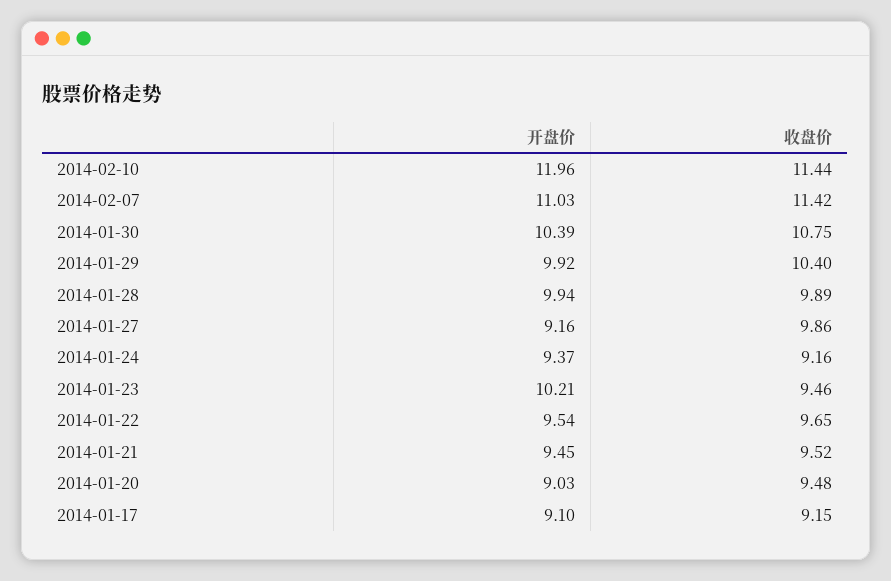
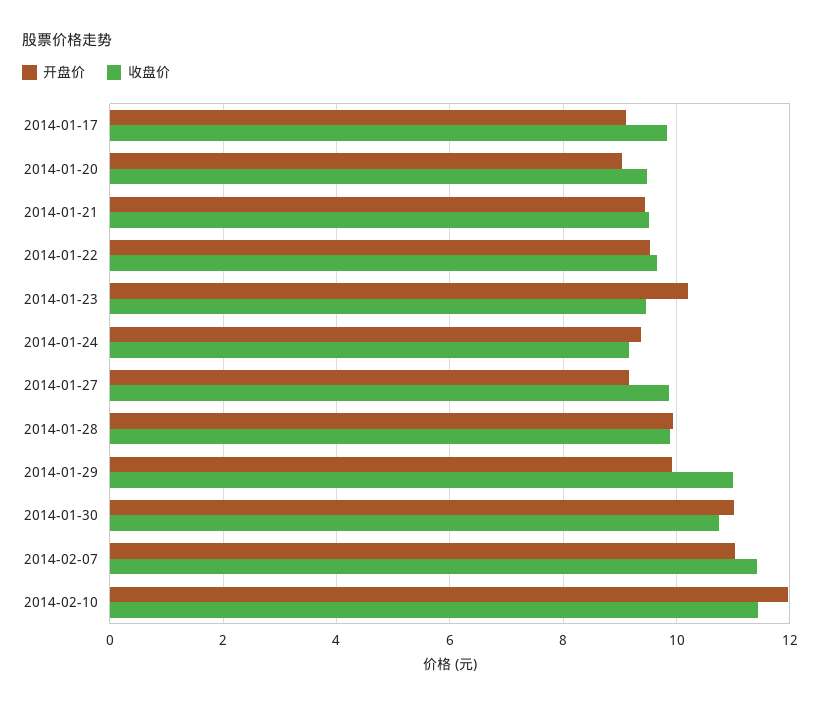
  {
    "开盘价": {
      "2014-02-10": 11.96,
      "2014-02-07": 11.03,
-     "2014-01-30": 10.39,
+     "2014-01-30": 11,
      "2014-01-29": 9.92,
      "2014-01-28": 9.94,
      "2014-01-27": 9.16,
      "2014-01-24": 9.37,
      "2014-01-23": 10.21,
      "2014-01-22": 9.54,
      "2014-01-21": 9.45,
      "2014-01-20": 9.03,
      "2014-01-17": 9.1
    },
    "收盘价": {
      "2014-02-10": 11.44,
      "2014-02-07": 11.42,
      "2014-01-30": 10.75,
-     "2014-01-29": 10.4,
+     "2014-01-29": 11,
      "2014-01-28": 9.89,
      "2014-01-27": 9.86,
      "2014-01-24": 9.16,
      "2014-01-23": 9.46,
      "2014-01-22": 9.65,
      "2014-01-21": 9.52,
      "2014-01-20": 9.48,
-     "2014-01-17": 9.15
+     "2014-01-17": 9.8
    }
  }

